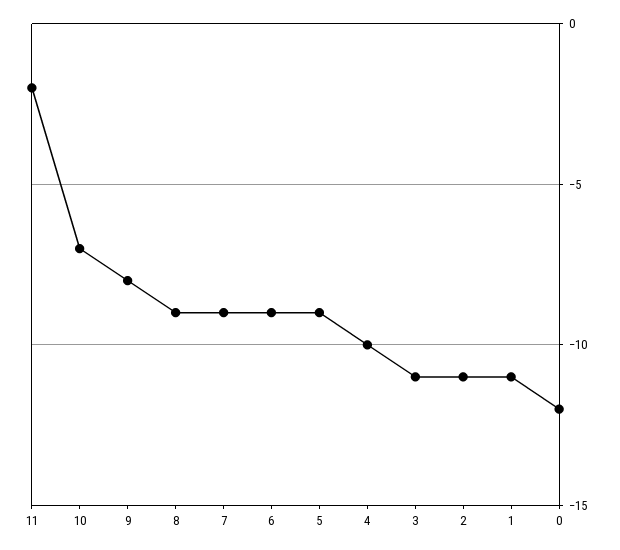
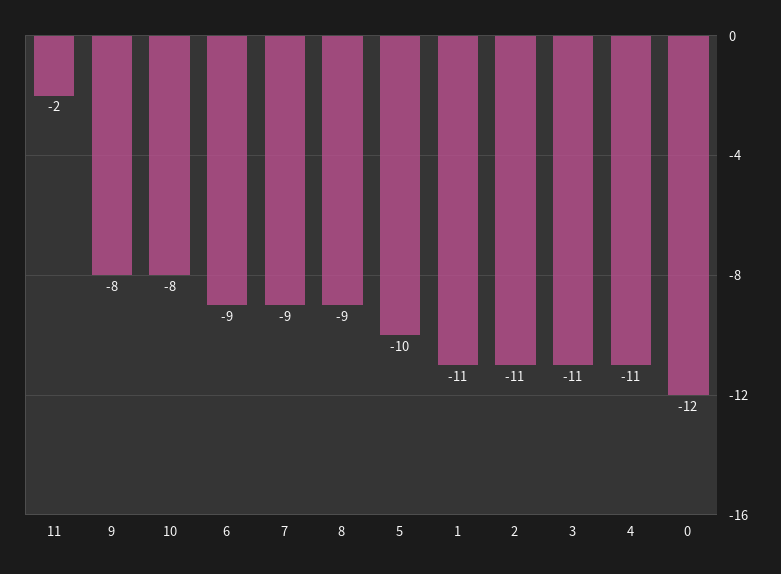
  {
    "11": -2,
-   "10": -7,
+   "10": -8,
    "9": -8,
    "8": -9,
    "7": -9,
    "6": -9,
-   "5": -9,
+   "5": -10,
-   "4": -10,
+   "4": -11,
    "3": -11,
    "2": -11,
    "1": -11,
    "0": -12
  }

